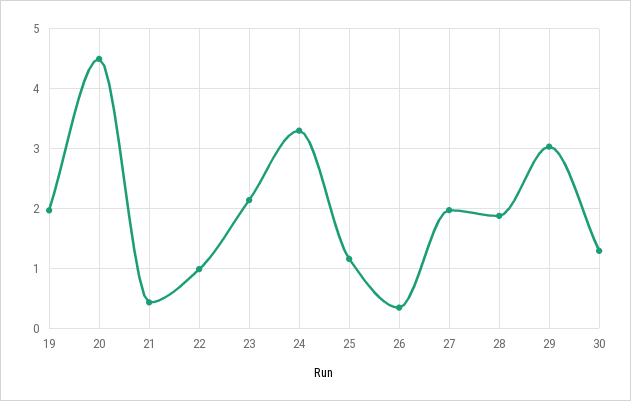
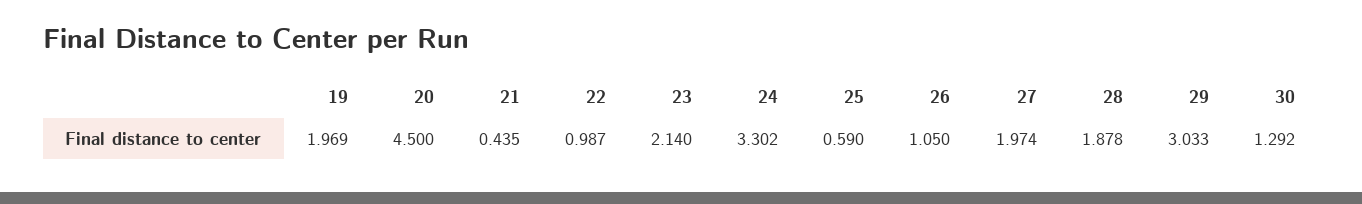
  {
    "19": 1.969,
    "20": 4.5,
    "21": 0.435,
    "22": 0.987,
    "23": 2.14,
    "24": 3.302,
-   "25": 1.2,
+   "25": 0.59,
-   "26": 0.4,
+   "26": 1.05,
    "27": 1.974,
    "28": 1.878,
    "29": 3.033,
    "30": 1.292
  }

